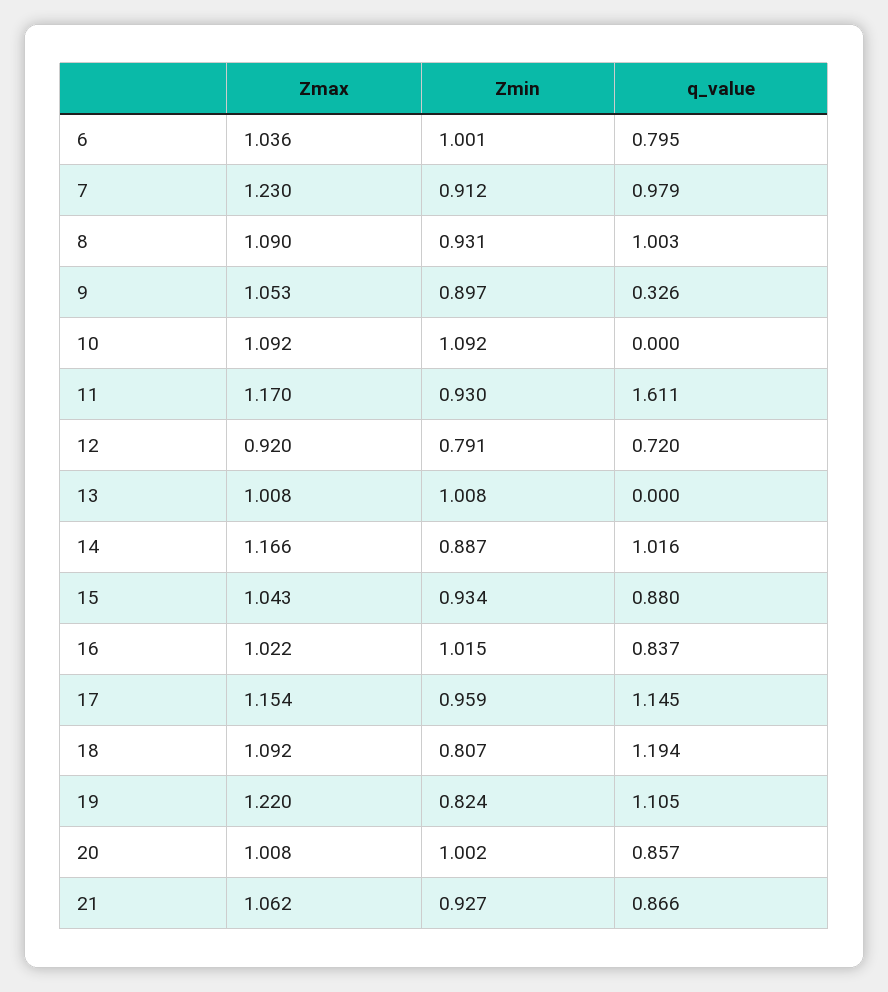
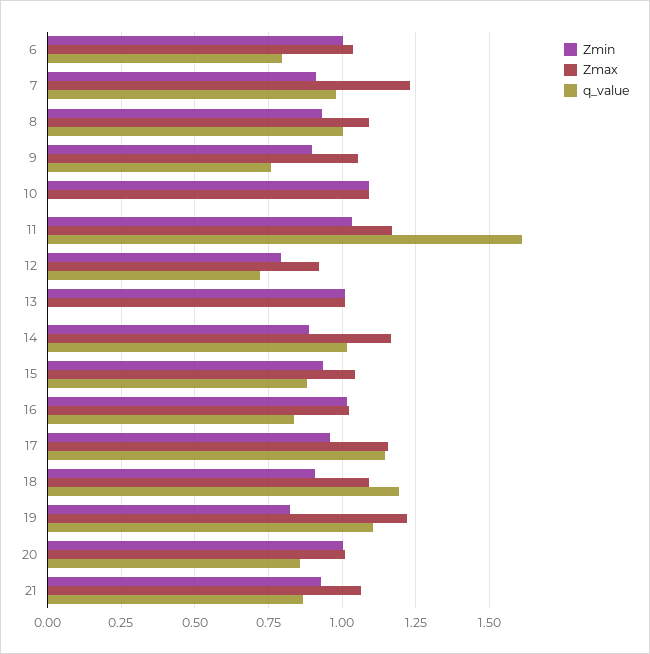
  {
    "Zmax": {
      "6": 1.036,
      "7": 1.23,
      "8": 1.09,
      "9": 1.053,
      "10": 1.092,
      "11": 1.17,
      "12": 0.92,
      "13": 1.008,
      "14": 1.166,
      "15": 1.043,
      "16": 1.022,
      "17": 1.154,
      "18": 1.092,
      "19": 1.22,
      "20": 1.008,
      "21": 1.062
    },
    "Zmin": {
      "6": 1.001,
      "7": 0.912,
      "8": 0.931,
      "9": 0.897,
      "10": 1.092,
-     "11": 0.93,
+     "11": 1.025,
      "12": 0.791,
      "13": 1.008,
      "14": 0.887,
      "15": 0.934,
      "16": 1.015,
      "17": 0.959,
-     "18": 0.807,
+     "18": 0.9,
      "19": 0.824,
      "20": 1.002,
      "21": 0.927
    },
    "q_value": {
      "6": 0.795,
      "7": 0.979,
      "8": 1.003,
-     "9": 0.326,
+     "9": 0.75,
      "10": 0,
      "11": 1.611,
      "12": 0.72,
      "13": 0,
      "14": 1.016,
      "15": 0.88,
      "16": 0.837,
      "17": 1.145,
      "18": 1.194,
      "19": 1.105,
      "20": 0.857,
      "21": 0.866
    }
  }

